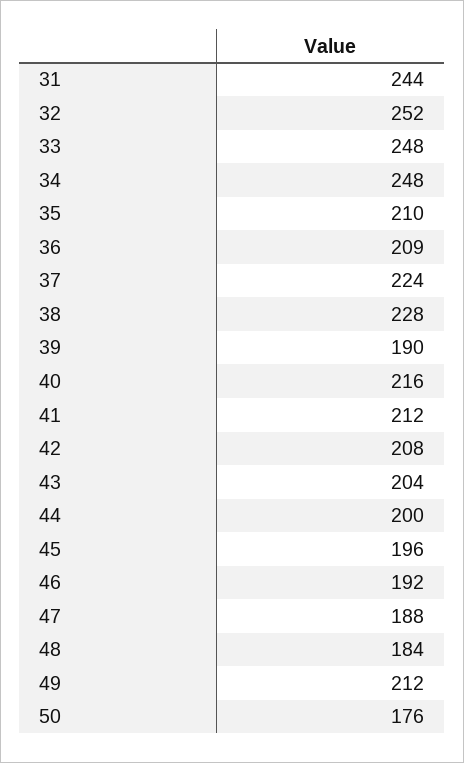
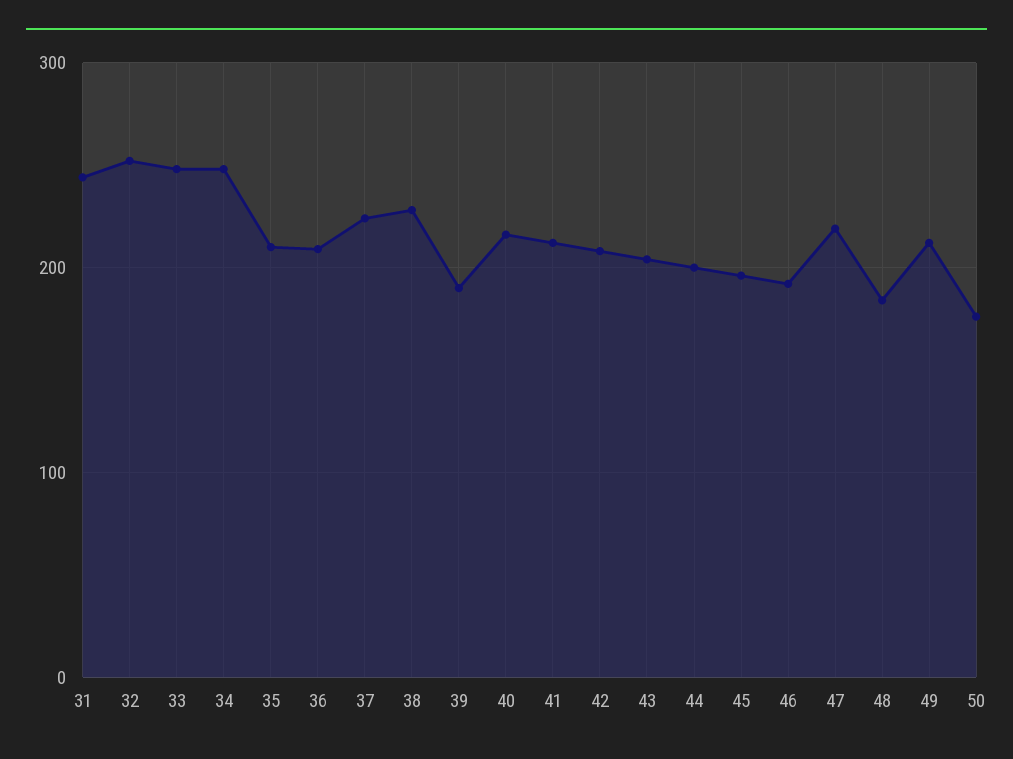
  {
    "31": 244,
    "32": 252,
    "33": 248,
    "34": 248,
    "35": 210,
    "36": 209,
    "37": 224,
    "38": 228,
    "39": 190,
    "40": 216,
    "41": 212,
    "42": 208,
    "43": 204,
    "44": 200,
    "45": 196,
    "46": 192,
-   "47": 188,
+   "47": 220,
    "48": 184,
    "49": 212,
    "50": 176
  }

